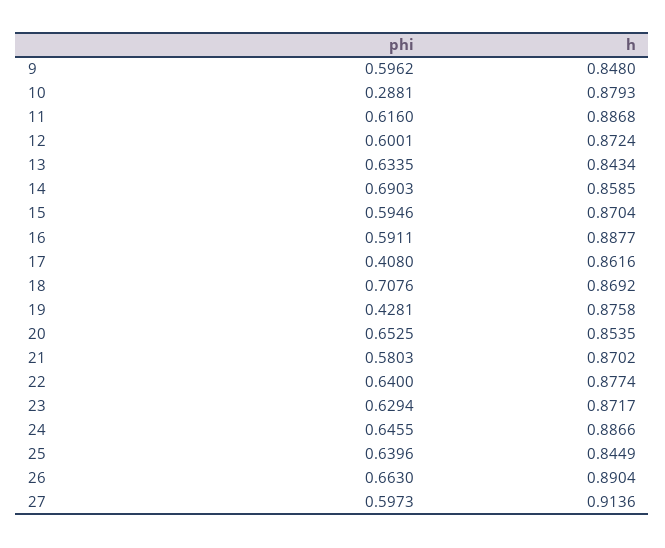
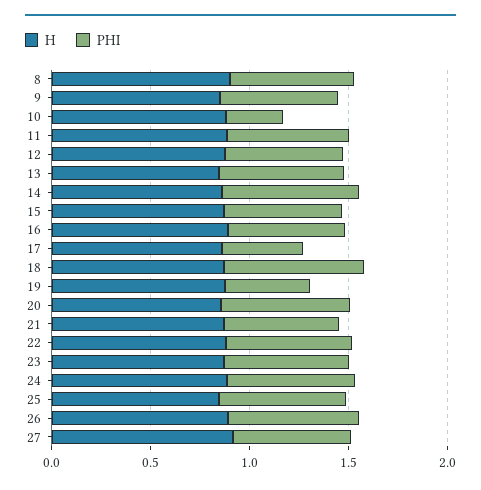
  {
    "phi": {
      "9": 0.5962,
      "10": 0.2881,
      "11": 0.616,
      "12": 0.6001,
      "13": 0.6335,
      "14": 0.6903,
      "15": 0.5946,
      "16": 0.5911,
      "17": 0.408,
      "18": 0.7076,
      "19": 0.4281,
      "20": 0.6525,
      "21": 0.5803,
      "22": 0.64,
      "23": 0.6294,
      "24": 0.6455,
      "25": 0.6396,
      "26": 0.663,
-     "27": 0.5973
+     "27": 0.5973,
+     "8": 0.6
    },
    "h": {
      "9": 0.848,
      "10": 0.8793,
      "11": 0.8868,
      "12": 0.8724,
      "13": 0.8434,
      "14": 0.8585,
      "15": 0.8704,
      "16": 0.8877,
      "17": 0.8616,
      "18": 0.8692,
      "19": 0.8758,
      "20": 0.8535,
      "21": 0.8702,
      "22": 0.8774,
      "23": 0.8717,
      "24": 0.8866,
      "25": 0.8449,
      "26": 0.8904,
-     "27": 0.9136
+     "27": 0.9136,
+     "8": 0.9
    }
  }

